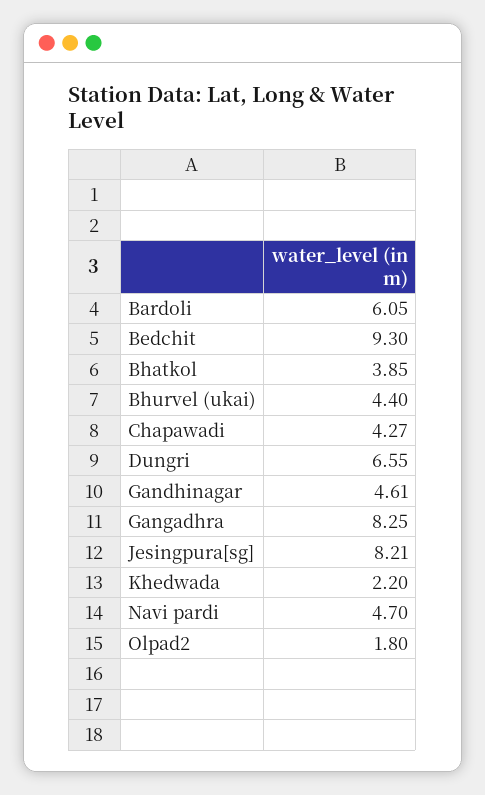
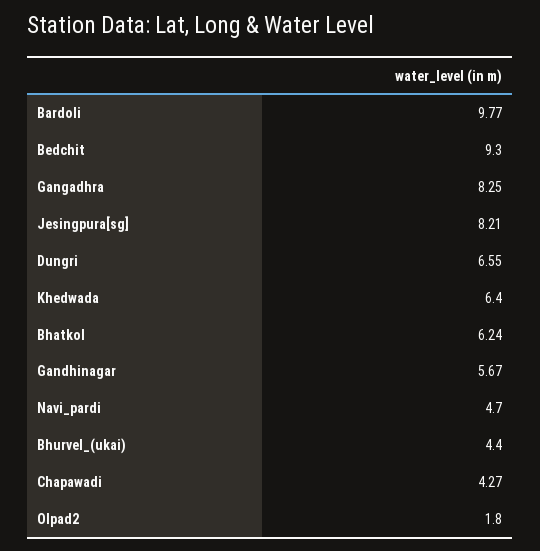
  {
-   "Bardoli": 6.05,
+   "Bardoli": 9.77,
    "Bedchit": 9.3,
-   "Bhatkol": 3.85,
+   "Bhatkol": 6.24,
    "Bhurvel (ukai)": 4.4,
    "Chapawadi": 4.27,
    "Dungri": 6.55,
-   "Gandhinagar": 4.61,
+   "Gandhinagar": 5.67,
    "Gangadhra": 8.25,
    "Jesingpura[sg]": 8.21,
-   "Khedwada": 2.2,
+   "Khedwada": 6.4,
    "Navi pardi": 4.7,
    "Olpad2": 1.8
  }

